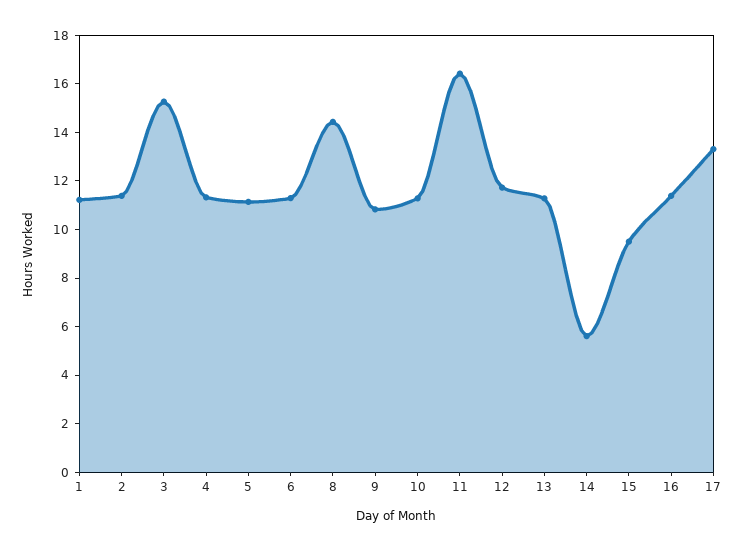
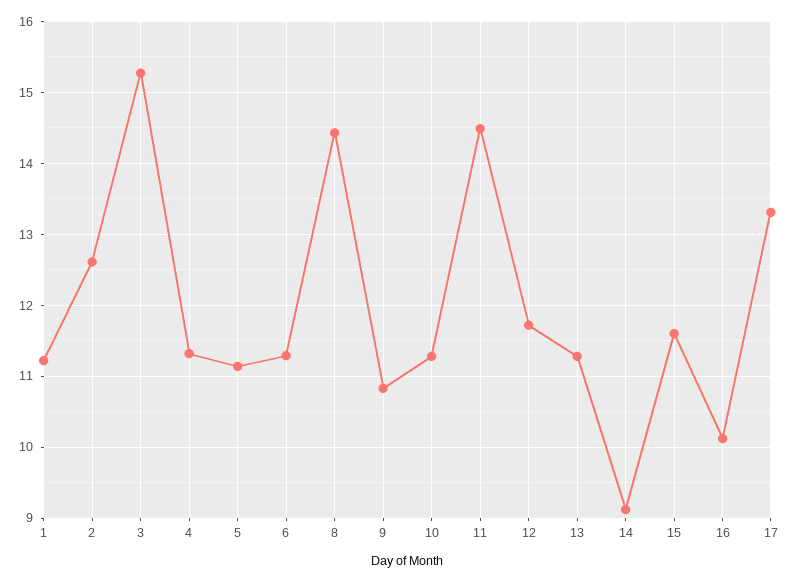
  {
    "1": 11.2,
-   "2": 11.5,
+   "2": 12.6,
    "3": 15.3,
    "4": 11.3,
    "5": 11.1,
    "6": 11.3,
    "8": 14.4,
    "9": 10.8,
    "10": 11.3,
-   "11": 16.5,
+   "11": 14.5,
    "12": 11.7,
    "13": 11.3,
-   "14": 5.5,
+   "14": 9.1,
-   "15": 9.5,
+   "15": 11.6,
-   "16": 11.5,
+   "16": 10.1,
    "17": 13.3
  }

